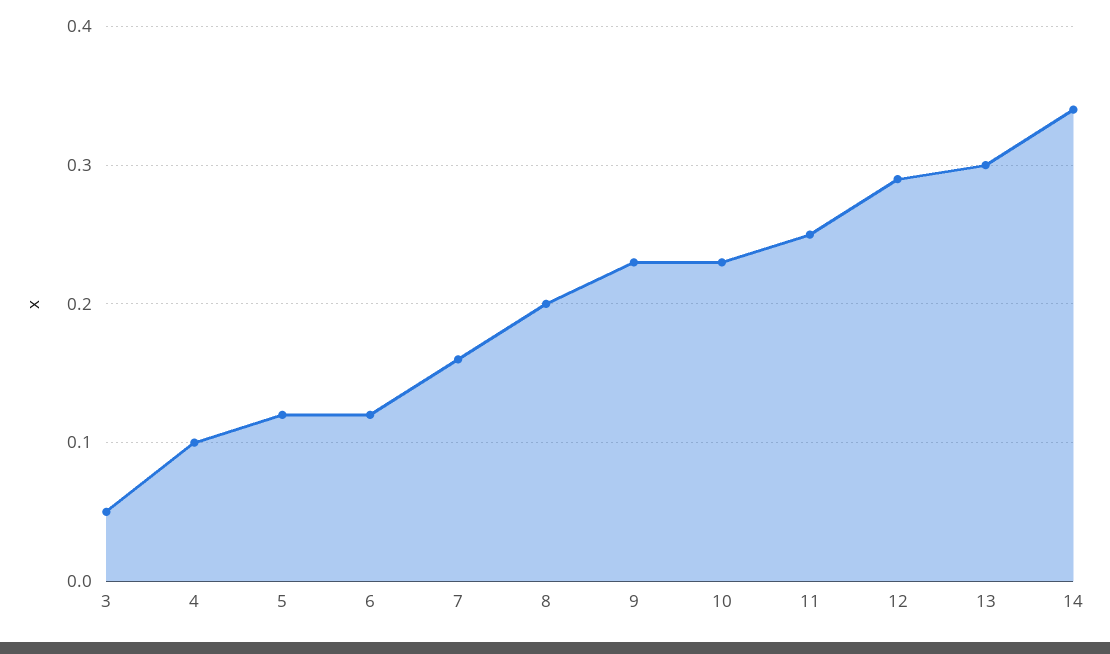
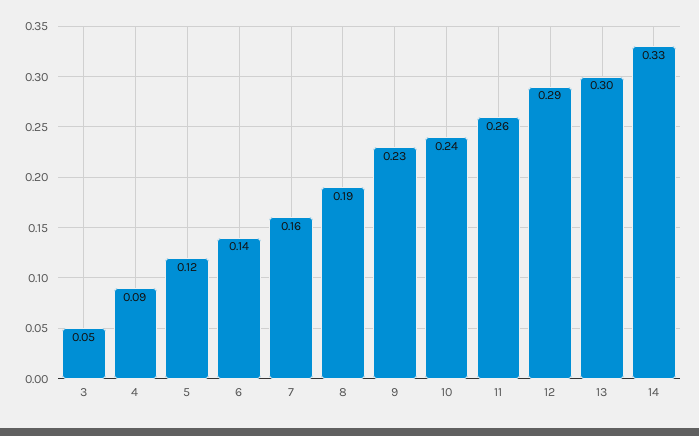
  {
    "3": 0.05,
-   "4": 0.1,
+   "4": 0.09,
    "5": 0.12,
-   "6": 0.12,
+   "6": 0.14,
    "7": 0.16,
-   "8": 0.2,
+   "8": 0.19,
    "9": 0.23,
-   "10": 0.23,
+   "10": 0.24,
-   "11": 0.25,
+   "11": 0.26,
    "12": 0.29,
    "13": 0.3,
-   "14": 0.34
+   "14": 0.33
  }

